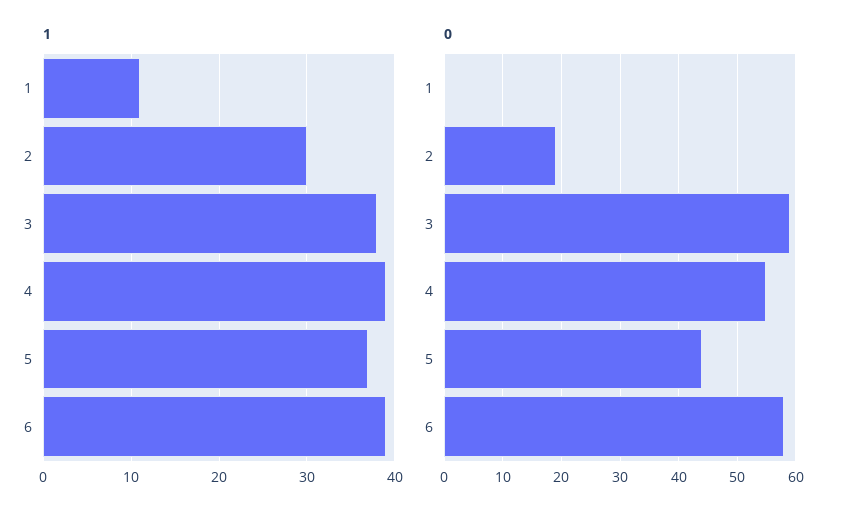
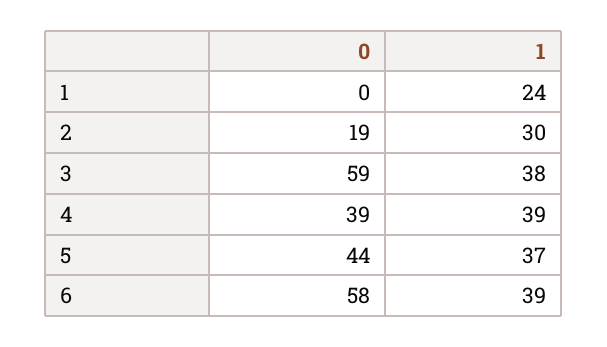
  {
    "1": {
-     "1": 11,
+     "1": 24,
      "2": 30,
      "3": 38,
      "4": 39,
      "5": 37,
      "6": 39
    },
    "0": {
      "1": 0,
      "2": 19,
      "3": 59,
-     "4": 55,
+     "4": 39,
      "5": 44,
      "6": 58
    }
  }

